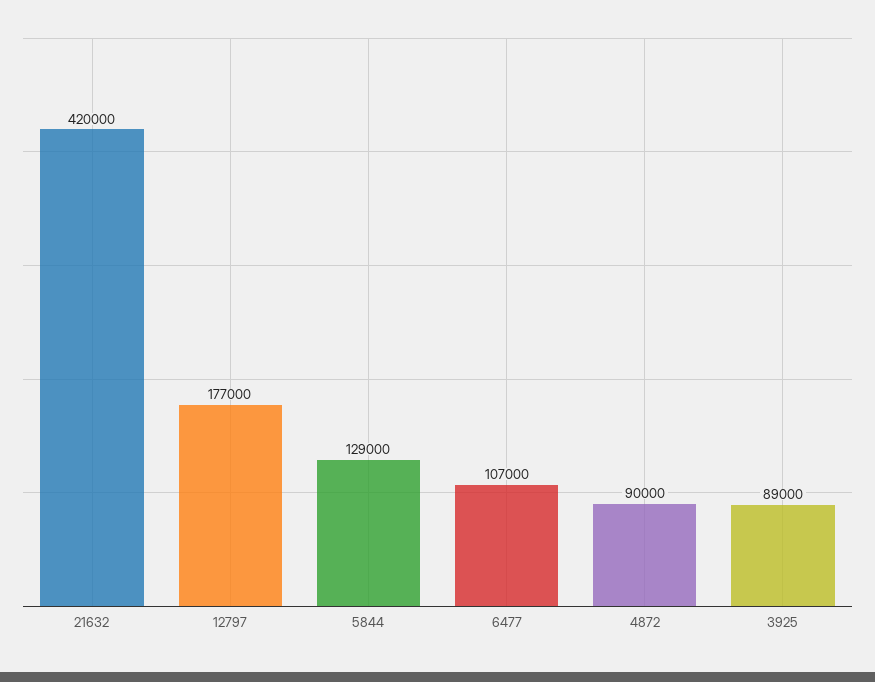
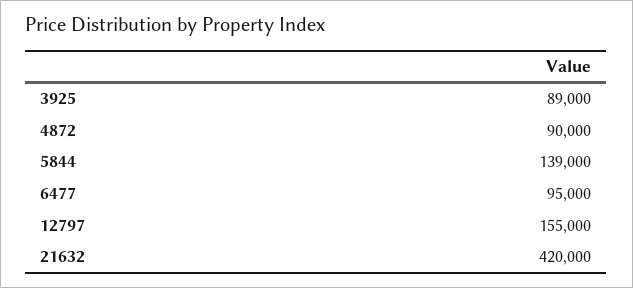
  {
    "21632": 420000,
-   "12797": 177000,
+   "12797": 155000,
-   "5844": 129000,
+   "5844": 139000,
-   "6477": 107000,
+   "6477": 95000,
    "4872": 90000,
    "3925": 89000
  }

